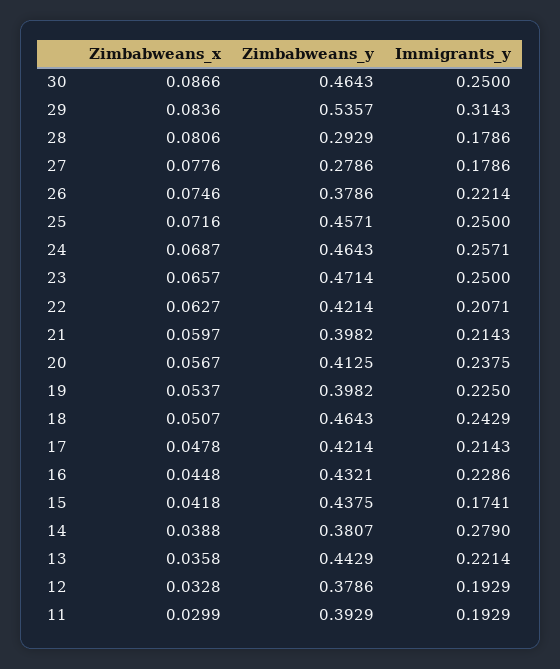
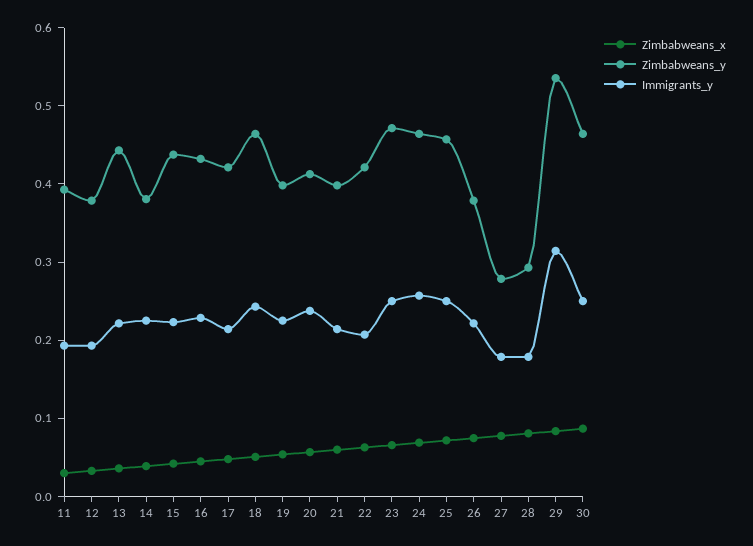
  {
    "Zimbabweans_x": {
      "30": 0.0866,
      "29": 0.0836,
      "28": 0.0806,
      "27": 0.0776,
      "26": 0.0746,
      "25": 0.0716,
      "24": 0.0687,
      "23": 0.0657,
      "22": 0.0627,
      "21": 0.0597,
      "20": 0.0567,
      "19": 0.0537,
      "18": 0.0507,
      "17": 0.0478,
      "16": 0.0448,
      "15": 0.0418,
      "14": 0.0388,
      "13": 0.0358,
      "12": 0.0328,
      "11": 0.0299
    },
    "Zimbabweans_y": {
      "30": 0.4643,
      "29": 0.5357,
      "28": 0.2929,
      "27": 0.2786,
      "26": 0.3786,
      "25": 0.4571,
      "24": 0.4643,
      "23": 0.4714,
      "22": 0.4214,
      "21": 0.3982,
      "20": 0.4125,
      "19": 0.3982,
      "18": 0.4643,
      "17": 0.4214,
      "16": 0.4321,
      "15": 0.4375,
      "14": 0.3807,
      "13": 0.4429,
      "12": 0.3786,
      "11": 0.3929
    },
    "Immigrants_y": {
      "30": 0.25,
      "29": 0.3143,
      "28": 0.1786,
      "27": 0.1786,
      "26": 0.2214,
      "25": 0.25,
      "24": 0.2571,
      "23": 0.25,
      "22": 0.2071,
      "21": 0.2143,
      "20": 0.2375,
      "19": 0.225,
      "18": 0.2429,
      "17": 0.2143,
      "16": 0.2286,
-     "15": 0.1741,
+     "15": 0.22,
-     "14": 0.279,
+     "14": 0.22,
      "13": 0.2214,
      "12": 0.1929,
      "11": 0.1929
    }
  }

